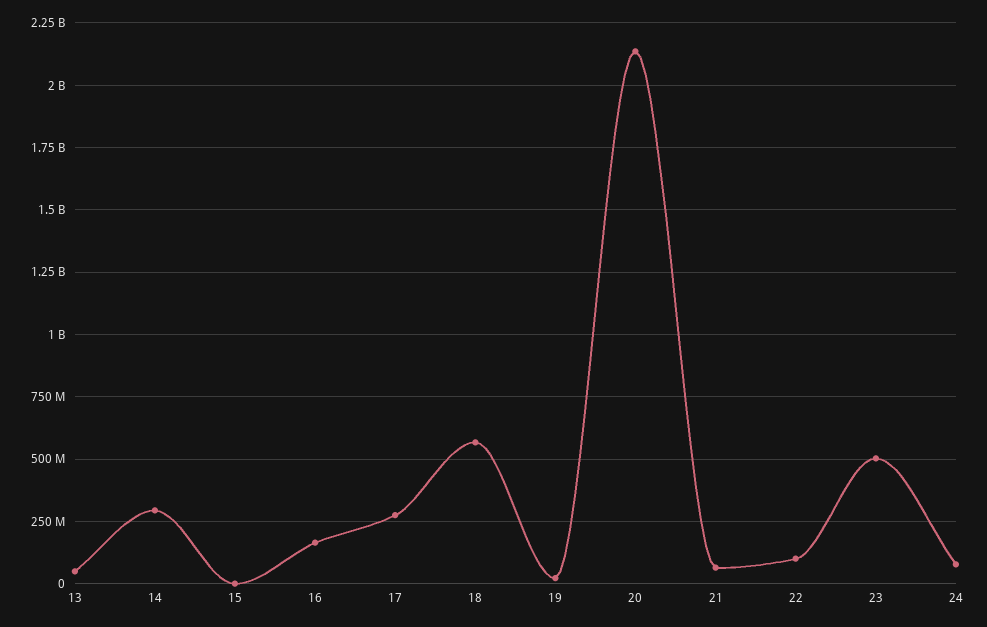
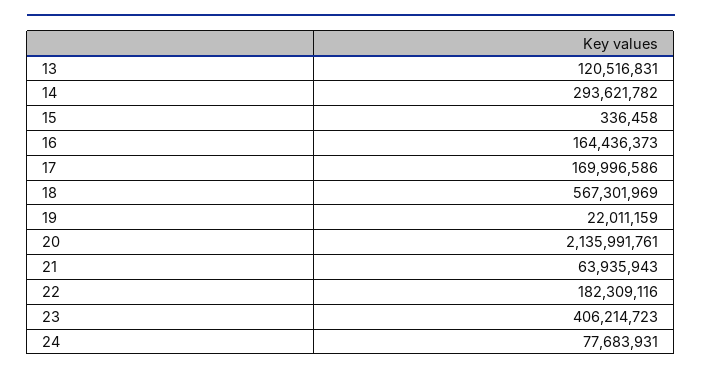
  {
-   "13": 50000000,
+   "13": 120516831,
    "14": 293621782,
    "15": 336458,
    "16": 164436373,
-   "17": 275000000,
+   "17": 169996586,
    "18": 567301969,
    "19": 22011159,
    "20": 2135991761,
    "21": 63935943,
-   "22": 100000000,
+   "22": 182309116,
-   "23": 500000000,
+   "23": 406214723,
    "24": 77683931
  }

